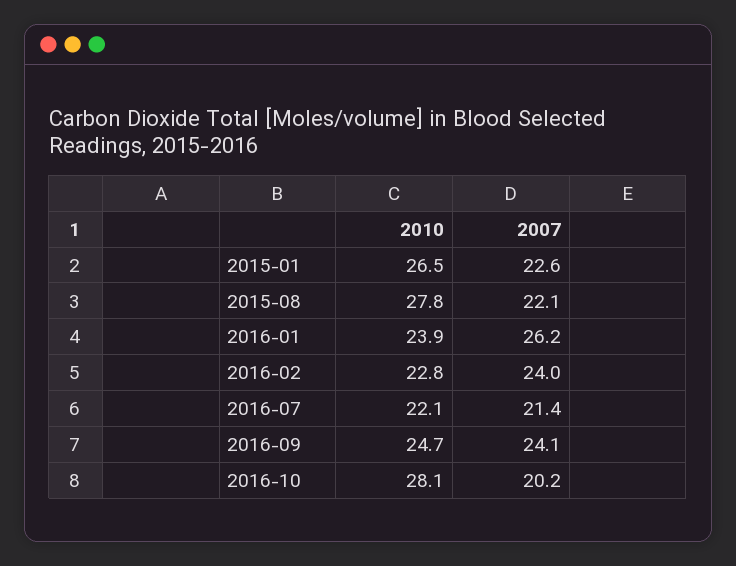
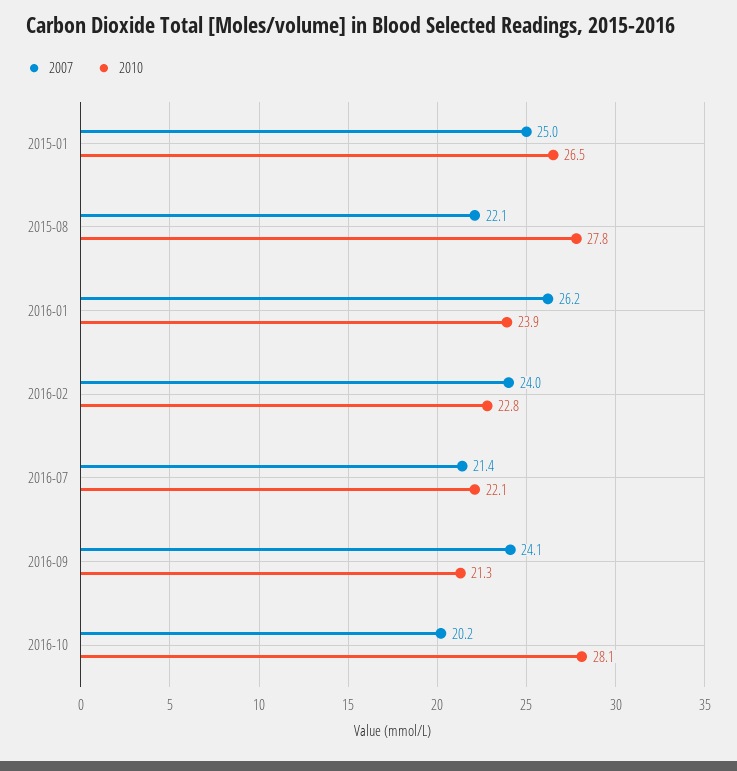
  {
    "2010": {
      "2015-01": 26.5,
      "2015-08": 27.8,
      "2016-01": 23.9,
      "2016-02": 22.8,
      "2016-07": 22.1,
-     "2016-09": 24.7,
+     "2016-09": 21.3,
      "2016-10": 28.1
    },
    "2007": {
-     "2015-01": 22.6,
+     "2015-01": 25,
      "2015-08": 22.1,
      "2016-01": 26.2,
      "2016-02": 24,
      "2016-07": 21.4,
      "2016-09": 24.1,
      "2016-10": 20.2
    }
  }

